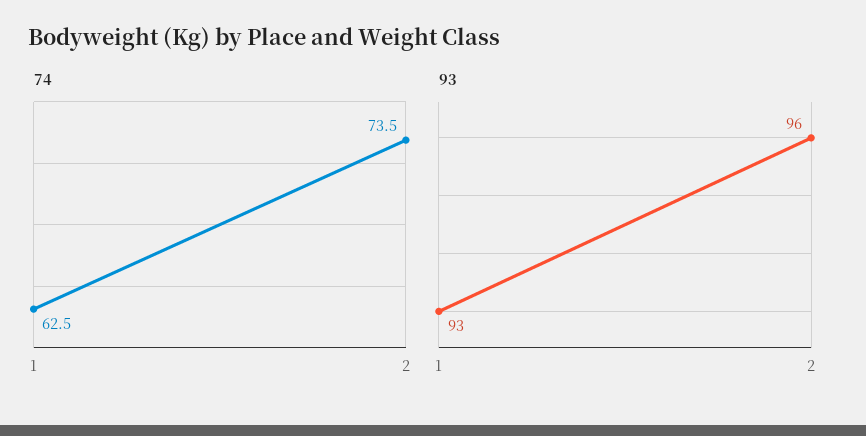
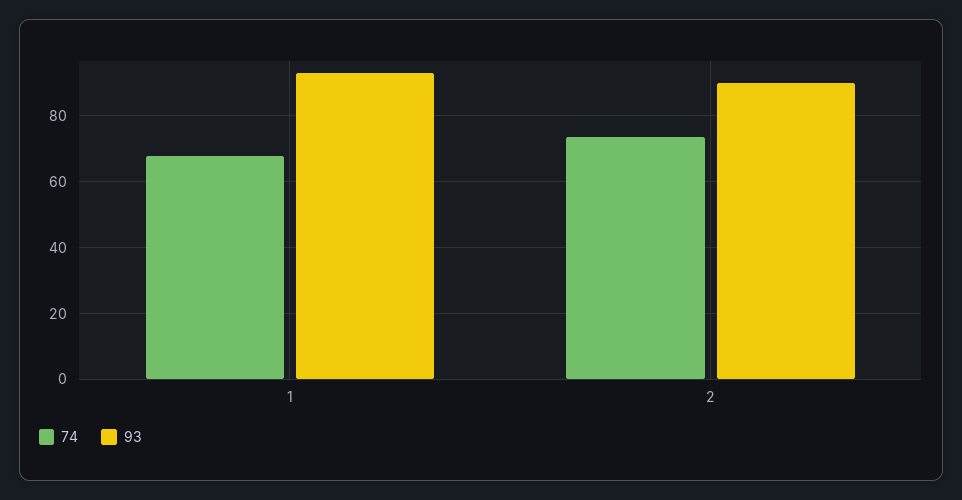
  {
    "74": {
-     "1": 62.5,
+     "1": 68,
      "2": 73.5
    },
    "93": {
      "1": 93,
-     "2": 96
+     "2": 90
    }
  }

